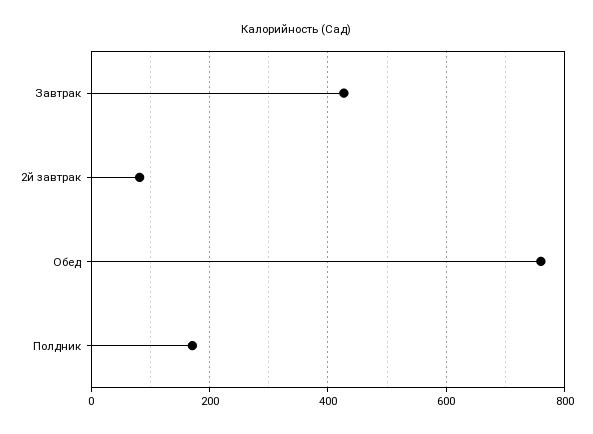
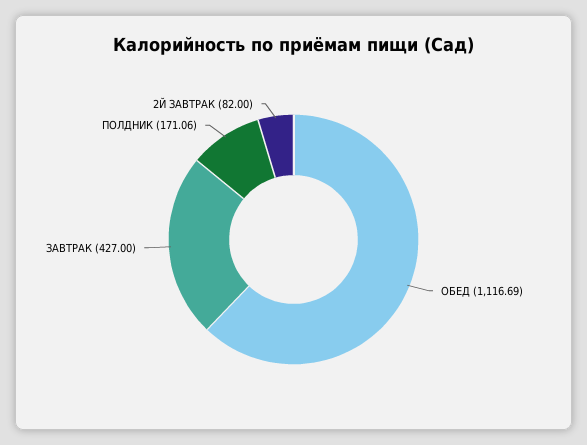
  {
    "Завтрак": 427,
    "2й завтрак": 82,
-   "Обед": 760,
+   "Обед": 1116.69,
    "Полдник": 171.06
  }

